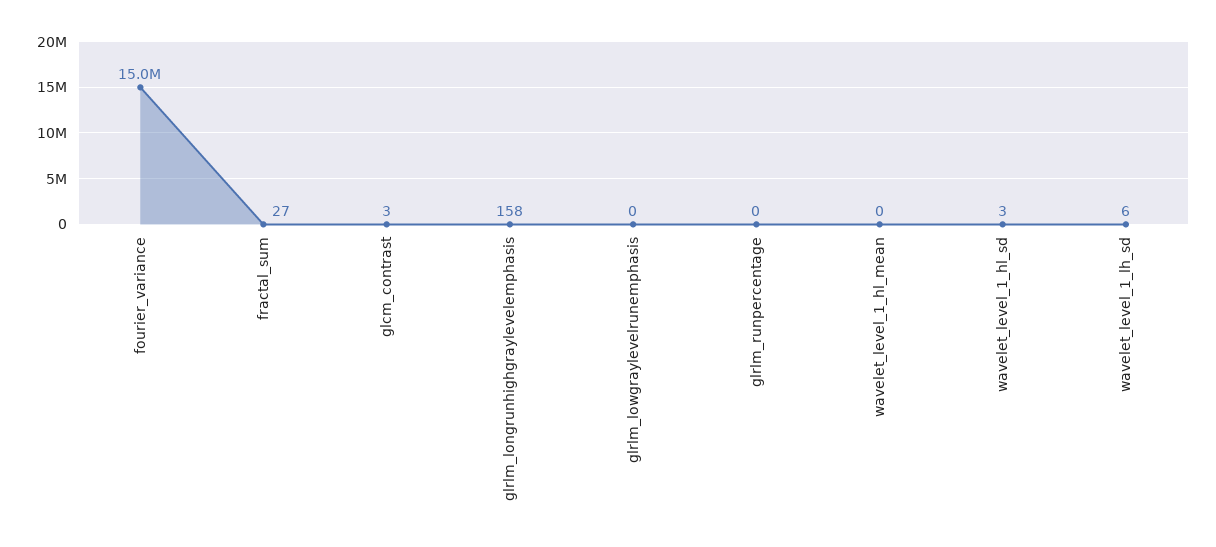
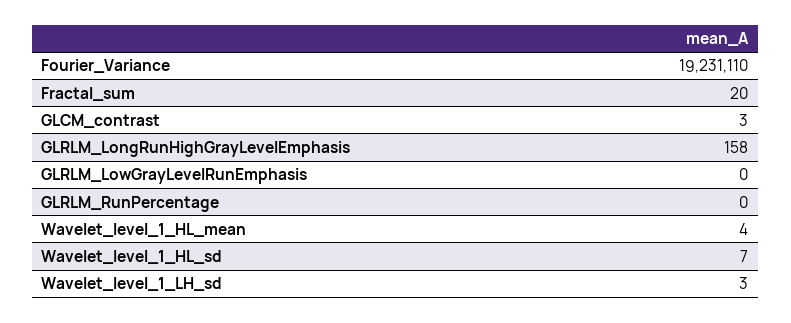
  {
-   "fourier_variance": 15000000,
+   "fourier_variance": 19231110,
-   "fractal_sum": 27,
+   "fractal_sum": 20,
    "glcm_contrast": 3,
    "glrlm_longrunhighgraylevelemphasis": 158,
    "glrlm_lowgraylevelrunemphasis": 0,
    "glrlm_runpercentage": 0,
-   "wavelet_level_1_hl_mean": 0,
+   "wavelet_level_1_hl_mean": 4,
-   "wavelet_level_1_hl_sd": 3,
+   "wavelet_level_1_hl_sd": 7,
-   "wavelet_level_1_lh_sd": 6
+   "wavelet_level_1_lh_sd": 3
  }

